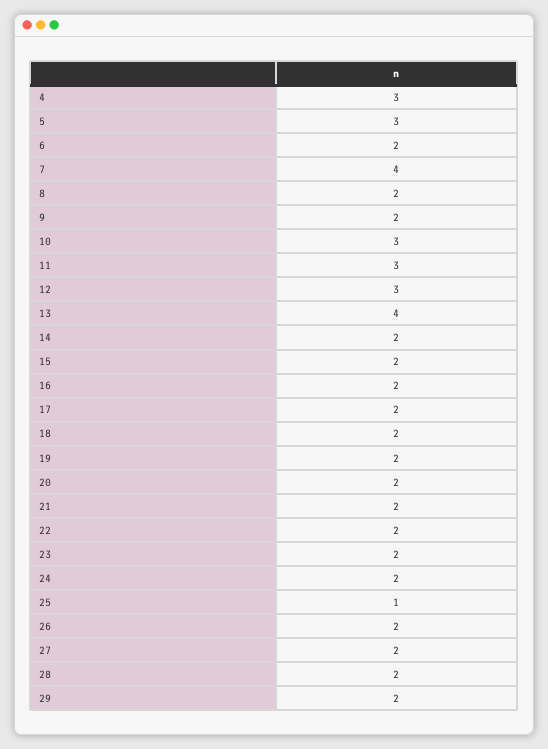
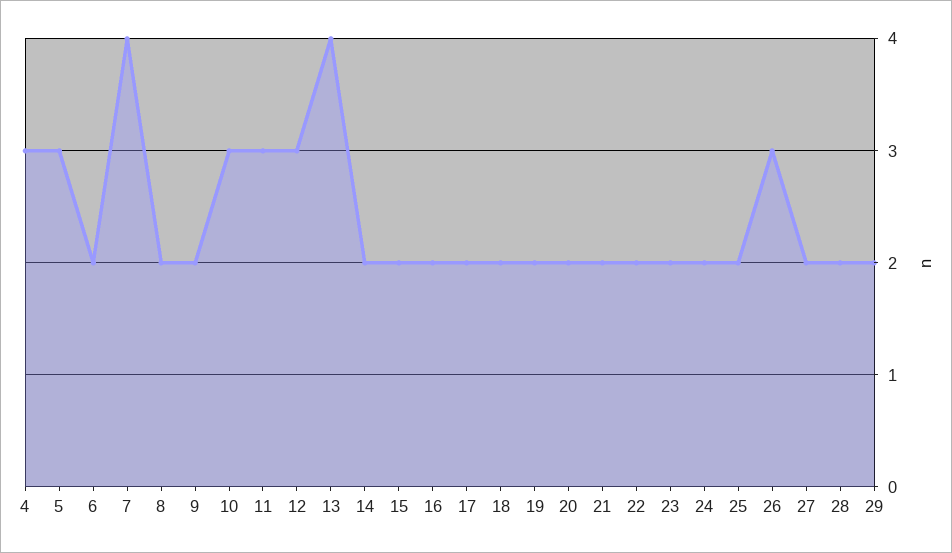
  {
    "4": 3,
    "5": 3,
    "6": 2,
    "7": 4,
    "8": 2,
    "9": 2,
    "10": 3,
    "11": 3,
    "12": 3,
    "13": 4,
    "14": 2,
    "15": 2,
    "16": 2,
    "17": 2,
    "18": 2,
    "19": 2,
    "20": 2,
    "21": 2,
    "22": 2,
    "23": 2,
    "24": 2,
-   "25": 1,
+   "25": 2,
-   "26": 2,
+   "26": 3,
    "27": 2,
    "28": 2,
    "29": 2
  }

